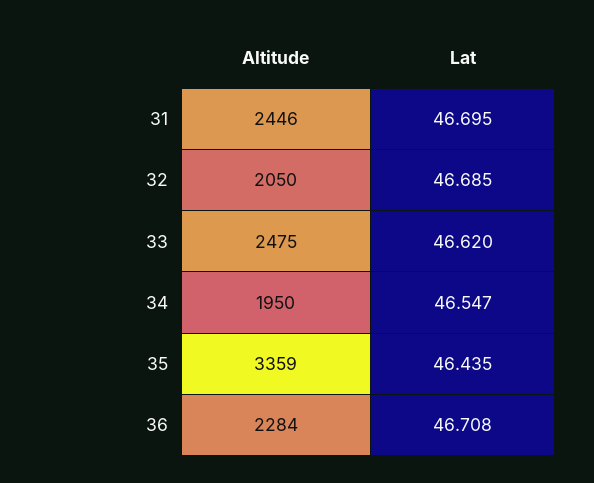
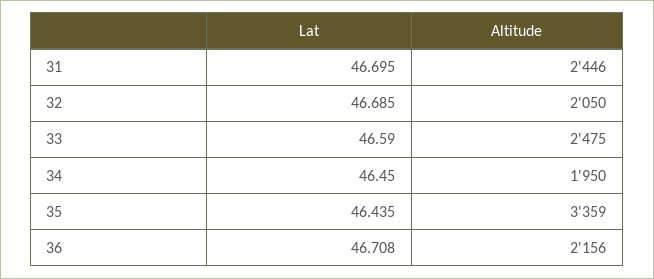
  {
    "Altitude": {
      "31": 2446,
      "32": 2050,
      "33": 2475,
      "34": 1950,
      "35": 3359,
-     "36": 2284
+     "36": 2156
    },
    "Lat": {
      "31": 46.695,
      "32": 46.685,
-     "33": 46.62,
+     "33": 46.59,
-     "34": 46.547,
+     "34": 46.45,
      "35": 46.435,
      "36": 46.708
    }
  }

